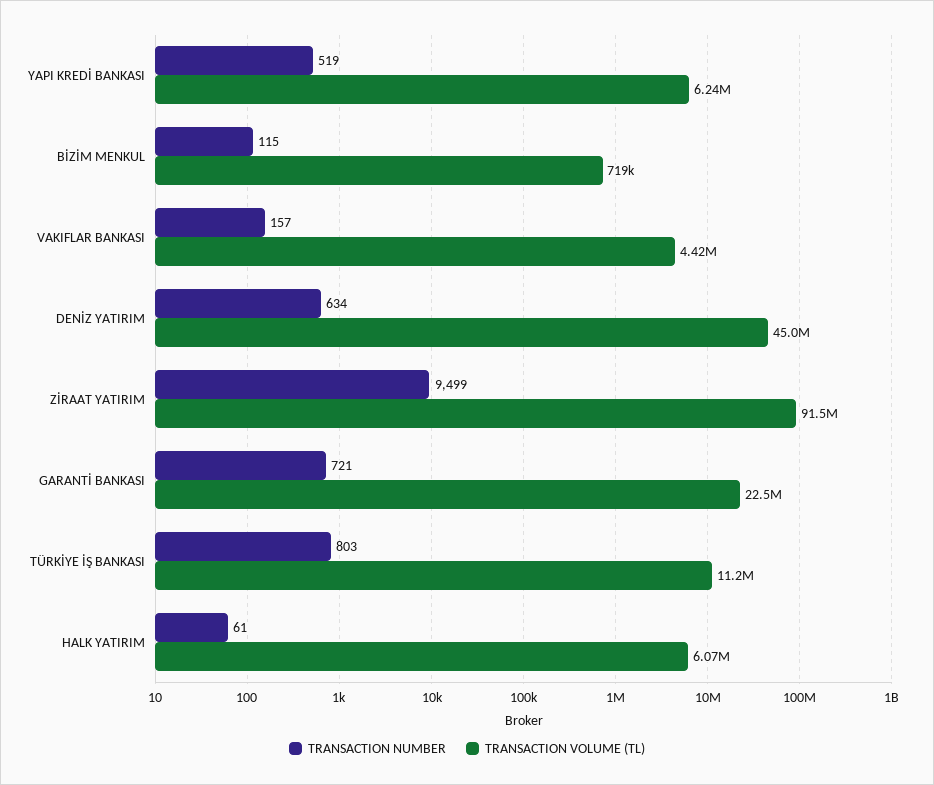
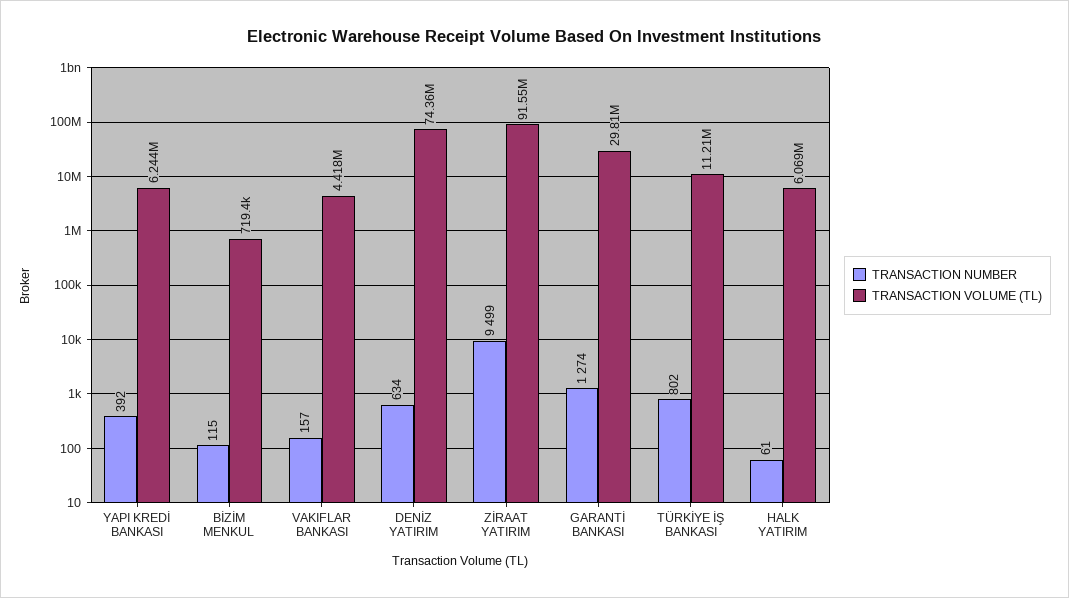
  {
    "TRANSACTION NUMBER": {
-     "YAPI KREDİ BANKASI": 519,
+     "YAPI KREDİ BANKASI": 392,
      "BİZİM MENKUL": 115,
      "VAKIFLAR BANKASI": 157,
      "DENİZ YATIRIM": 634,
      "ZİRAAT YATIRIM": 9499,
-     "GARANTİ BANKASI": 721,
+     "GARANTİ BANKASI": 1274,
-     "TÜRKİYE İŞ BANKASI": 803,
+     "TÜRKİYE İŞ BANKASI": 802,
      "HALK YATIRIM": 61
    },
    "TRANSACTION VOLUME (TL)": {
      "YAPI KREDİ BANKASI": 6244000,
      "BİZİM MENKUL": 719400,
      "VAKIFLAR BANKASI": 4418000,
-     "DENİZ YATIRIM": 45000000,
+     "DENİZ YATIRIM": 74360000,
      "ZİRAAT YATIRIM": 91550000,
-     "GARANTİ BANKASI": 22500000,
+     "GARANTİ BANKASI": 29810000,
      "TÜRKİYE İŞ BANKASI": 11210000,
      "HALK YATIRIM": 6069000
    }
  }

